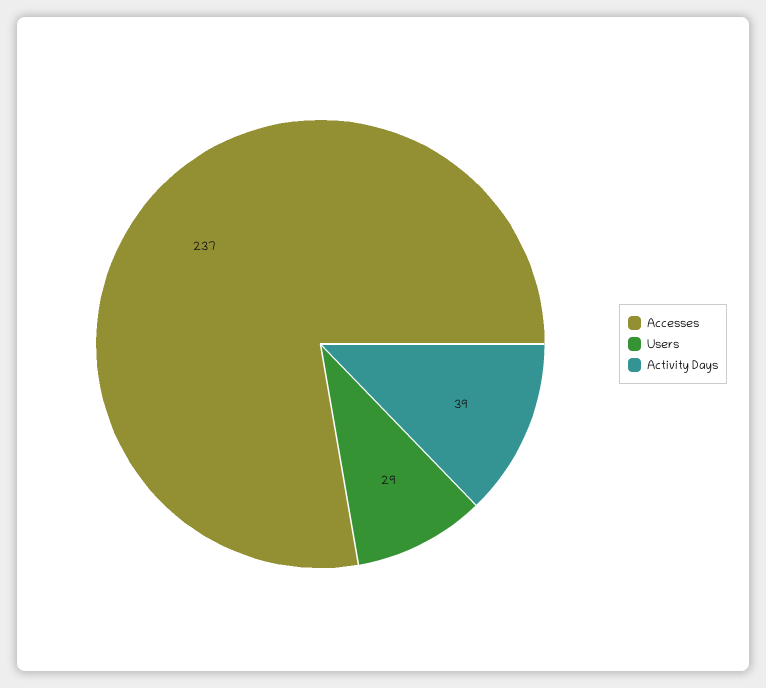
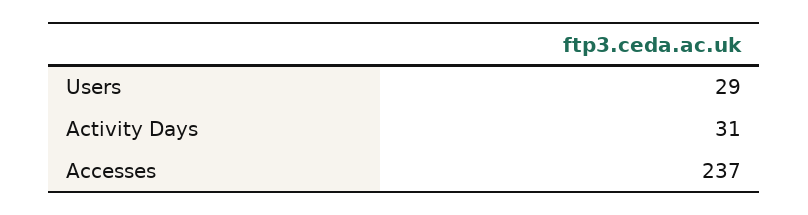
  {
    "Accesses": 237,
    "Users": 29,
-   "Activity Days": 39
+   "Activity Days": 31
  }

